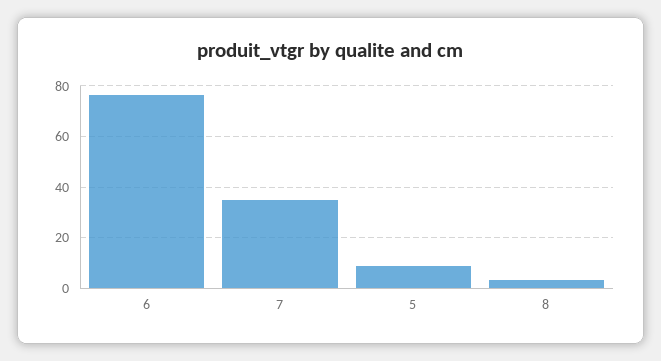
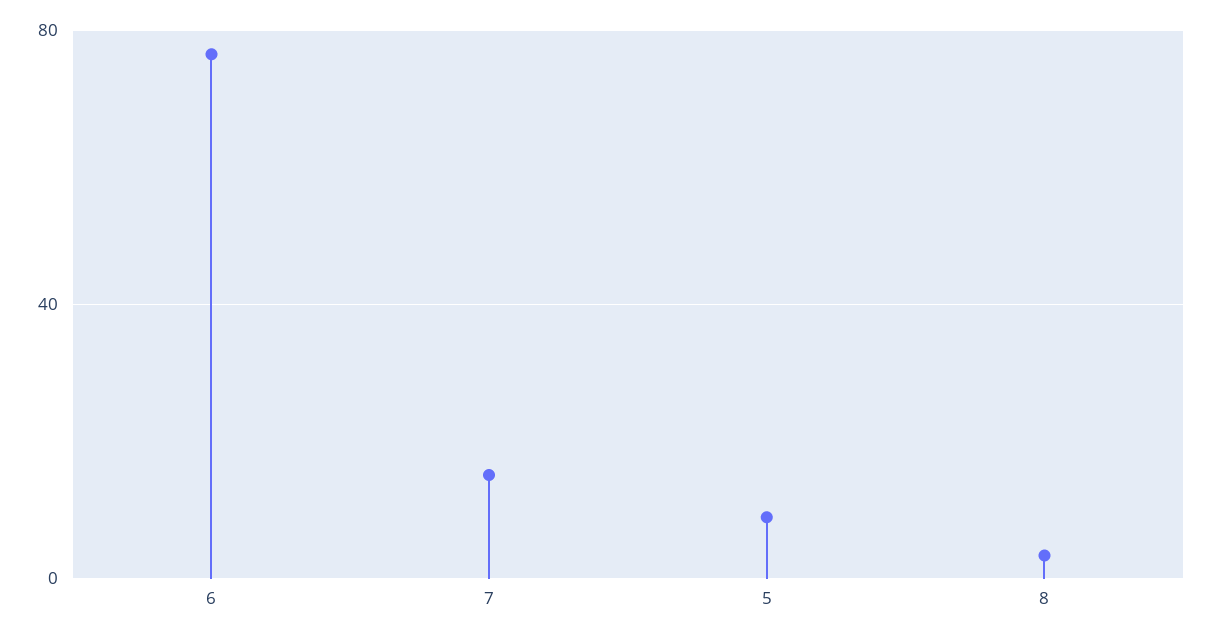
  {
    "6": 77.5,
-   "7": 35,
+   "7": 15,
    "5": 10,
    "8": 2.5
  }

